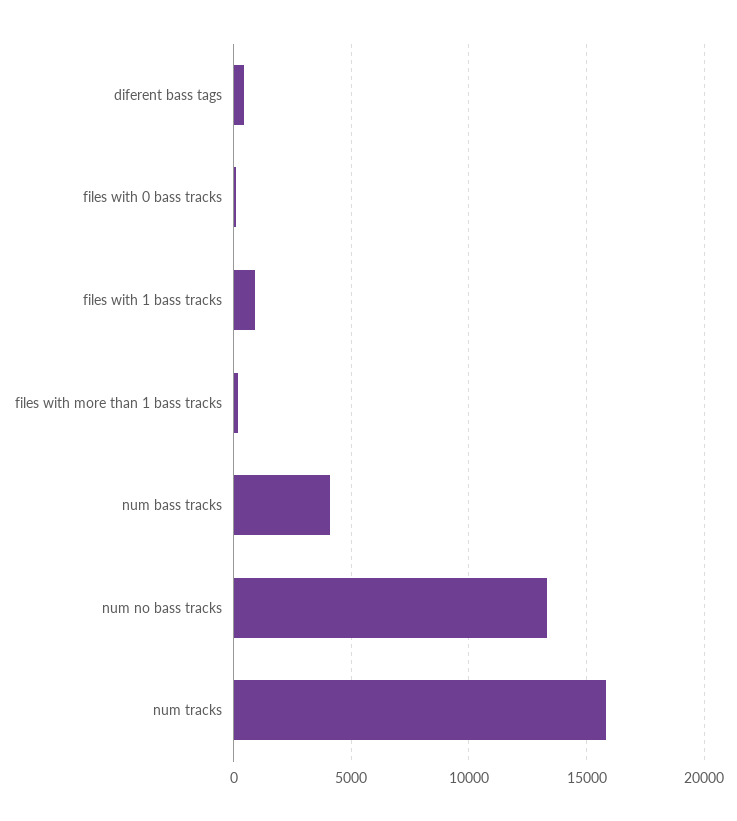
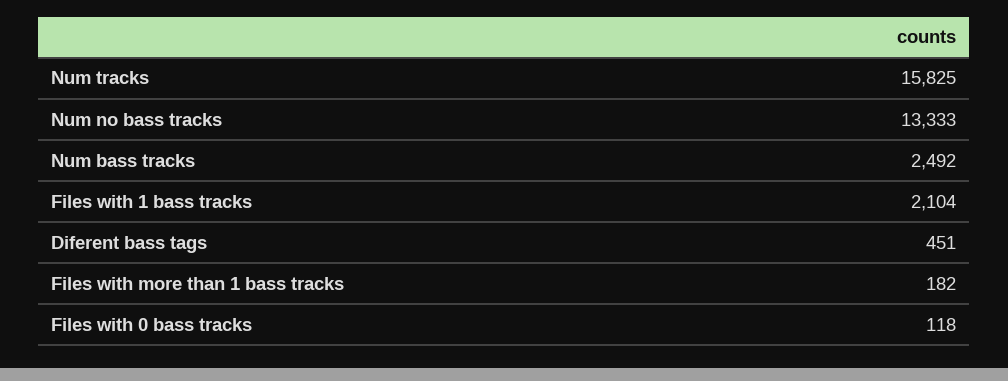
  {
    "diferent bass tags": 451,
    "files with 0 bass tracks": 118,
-   "files with 1 bass tracks": 1000,
+   "files with 1 bass tracks": 2104,
    "files with more than 1 bass tracks": 182,
-   "num bass tracks": 4000,
+   "num bass tracks": 2492,
    "num no bass tracks": 13333,
    "num tracks": 15825
  }

